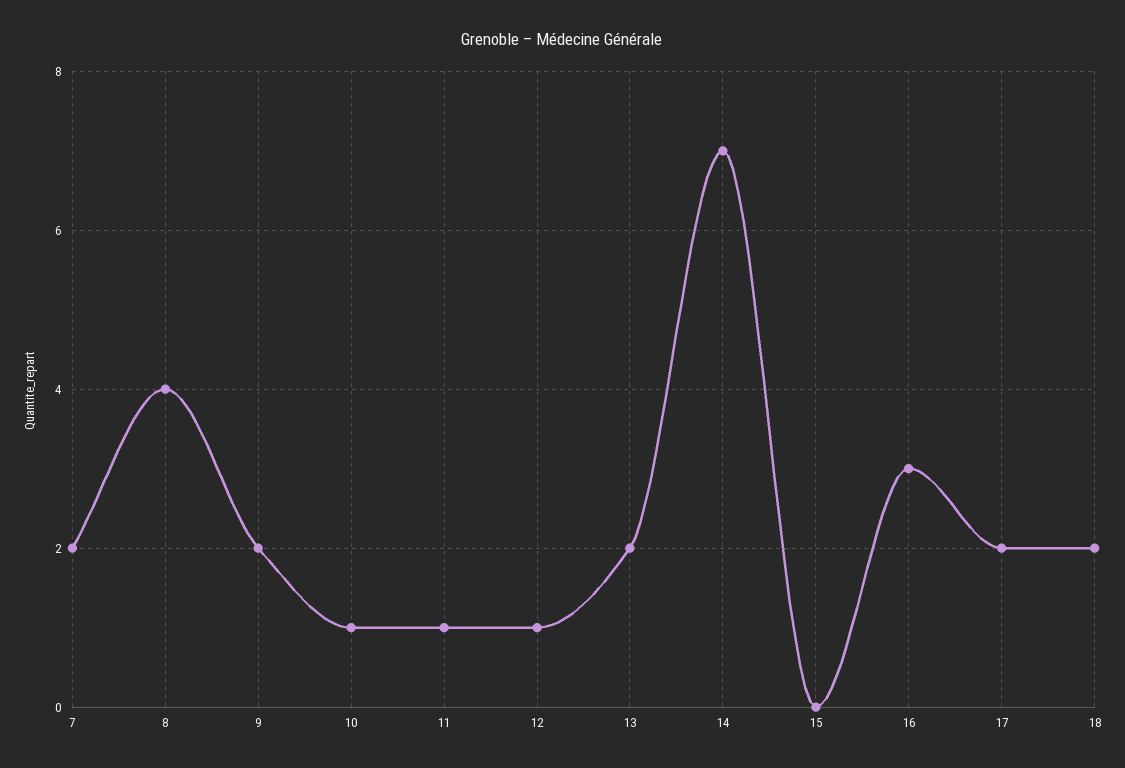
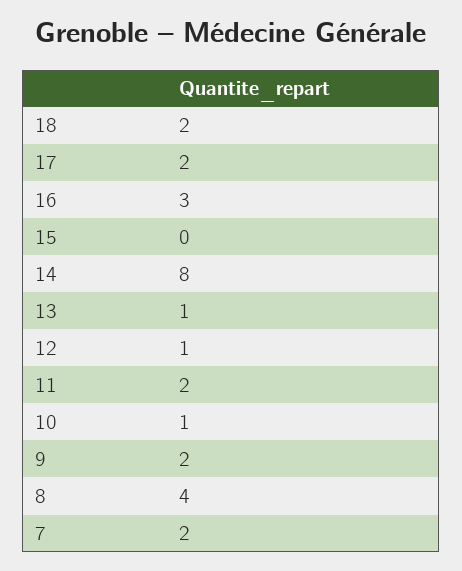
  {
    "7": 2,
    "8": 4,
    "9": 2,
    "10": 1,
-   "11": 1,
+   "11": 2,
    "12": 1,
-   "13": 2,
+   "13": 1,
-   "14": 7,
+   "14": 8,
    "15": 0,
    "16": 3,
    "17": 2,
    "18": 2
  }

